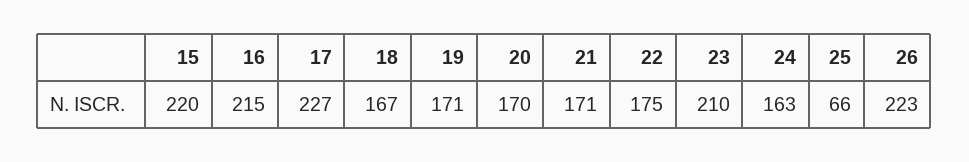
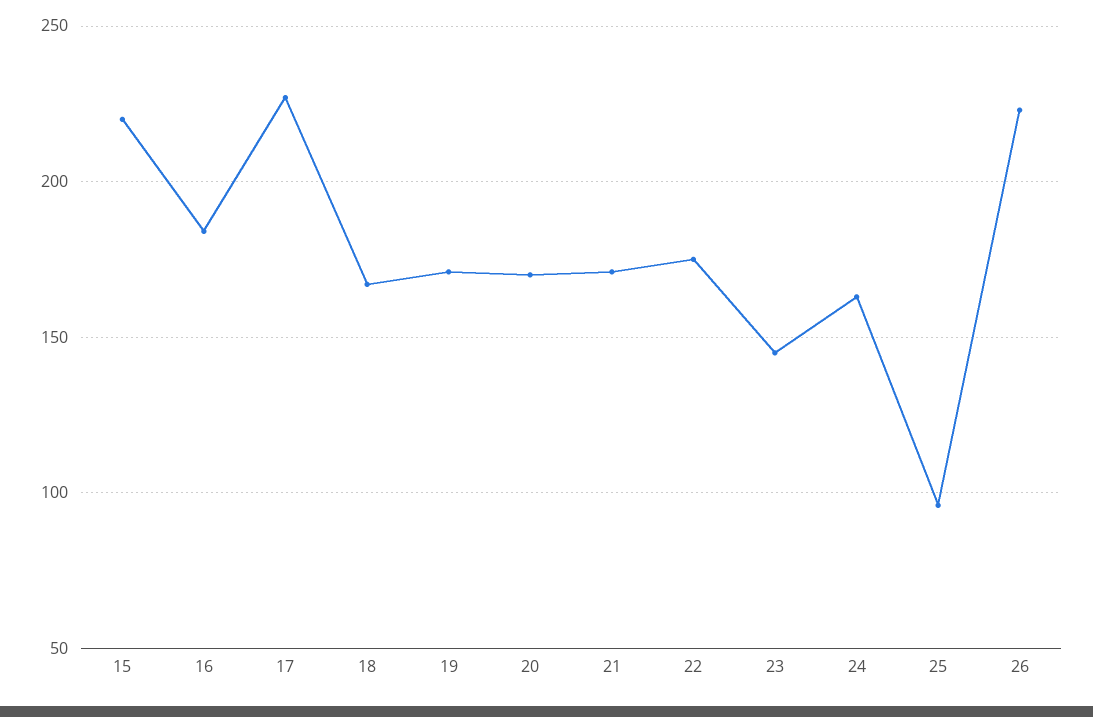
  {
    "15": 220,
-   "16": 215,
+   "16": 185,
    "17": 227,
    "18": 167,
    "19": 171,
    "20": 170,
    "21": 171,
    "22": 175,
-   "23": 210,
+   "23": 145,
    "24": 163,
-   "25": 66,
+   "25": 95,
    "26": 223
  }

